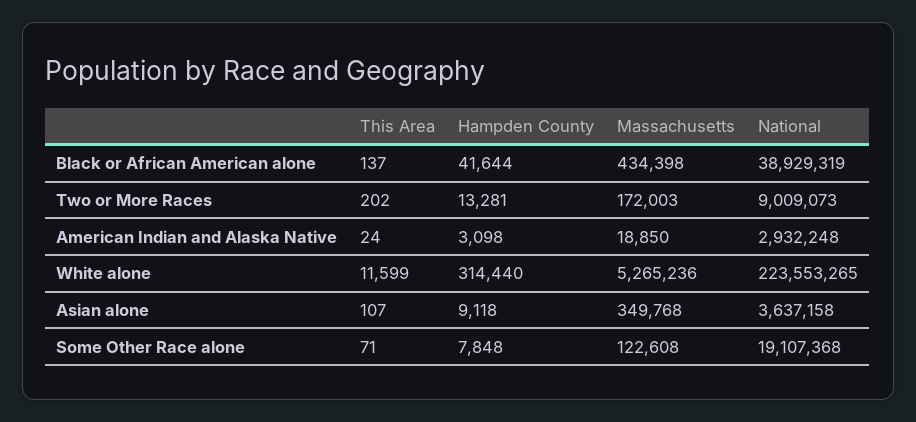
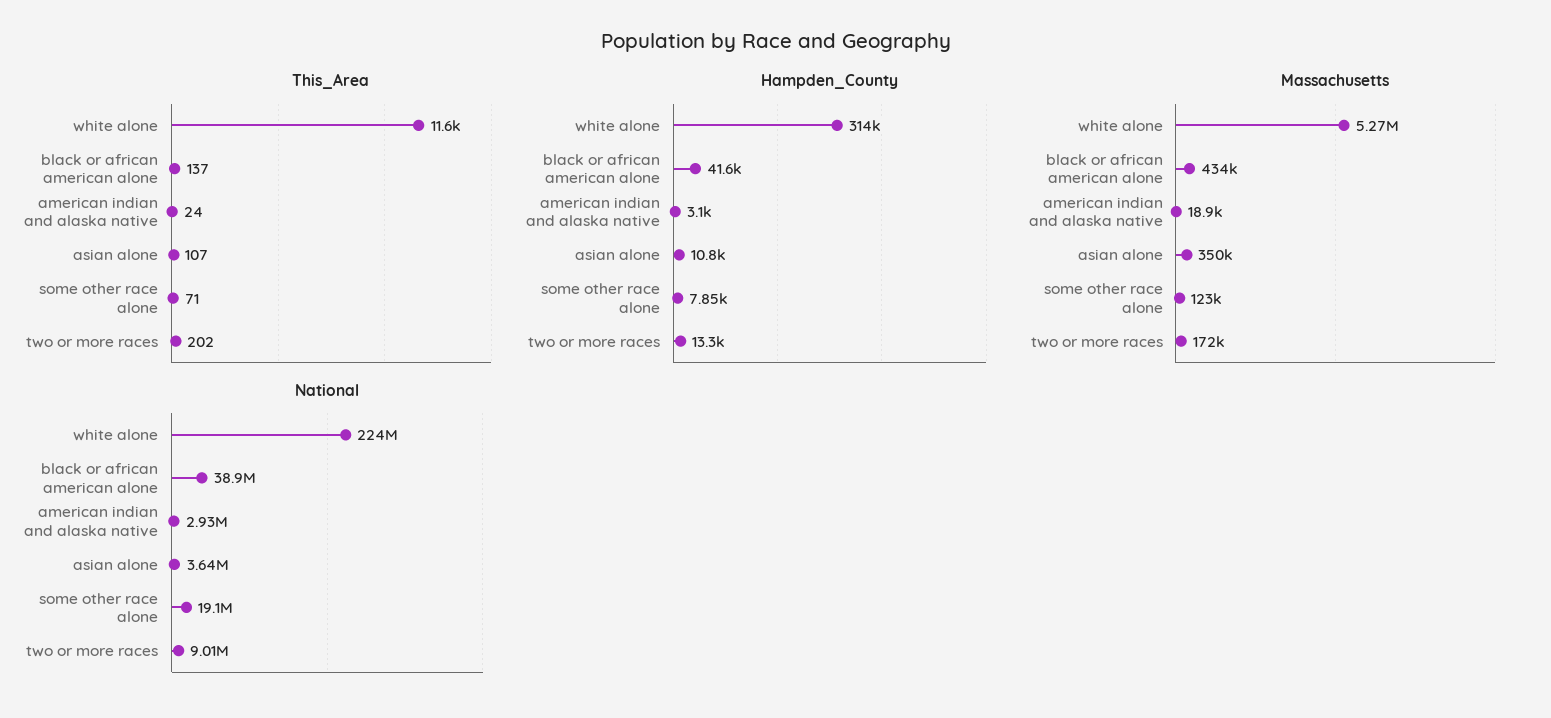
  {
    "This Area": {
      "Black or African American alone": 137,
      "Two or More Races": 202,
      "American Indian and Alaska Native": 24,
      "White alone": 11599,
      "Asian alone": 107,
      "Some Other Race alone": 71
    },
    "Hampden County": {
      "Black or African American alone": 41644,
      "Two or More Races": 13281,
      "American Indian and Alaska Native": 3098,
      "White alone": 314440,
-     "Asian alone": 9118,
+     "Asian alone": 10800,
      "Some Other Race alone": 7848
    },
    "Massachusetts": {
      "Black or African American alone": 434398,
      "Two or More Races": 172003,
      "American Indian and Alaska Native": 18850,
      "White alone": 5265236,
      "Asian alone": 349768,
      "Some Other Race alone": 122608
    },
    "National": {
      "Black or African American alone": 38929319,
      "Two or More Races": 9009073,
      "American Indian and Alaska Native": 2932248,
      "White alone": 223553265,
      "Asian alone": 3637158,
      "Some Other Race alone": 19107368
    }
  }

